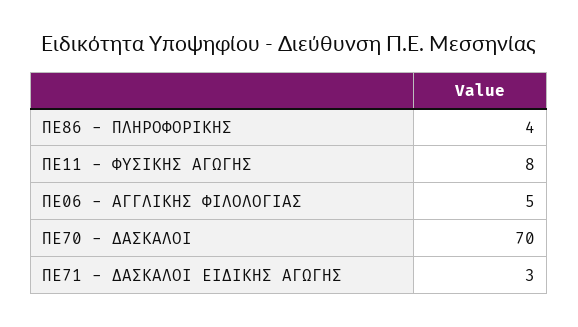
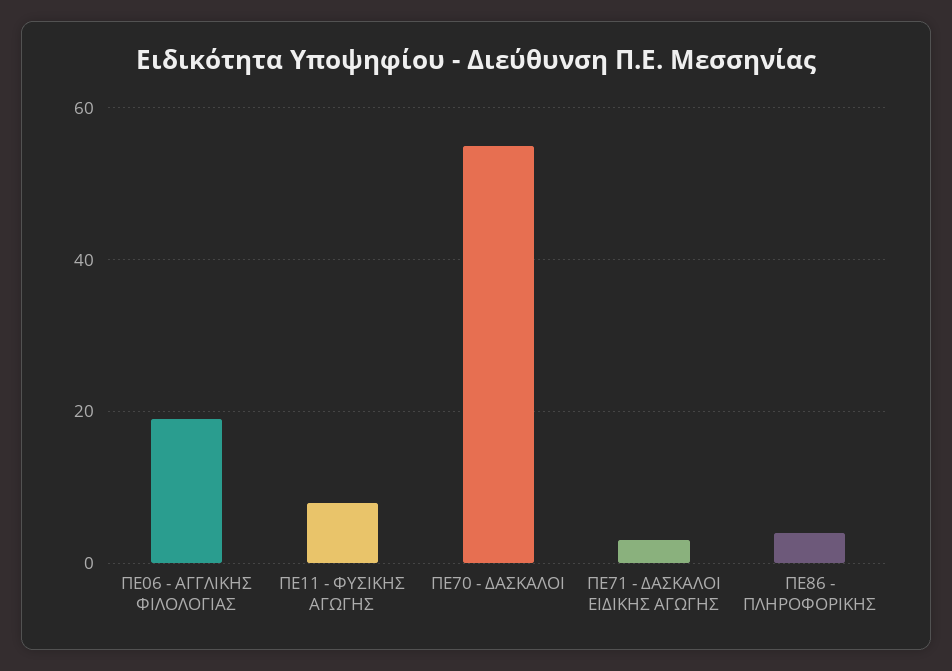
  {
    "ΠΕ86 - ΠΛΗΡΟΦΟΡΙΚΗΣ": 4,
    "ΠΕ11 - ΦΥΣΙΚΗΣ ΑΓΩΓΗΣ": 8,
-   "ΠΕ06 - ΑΓΓΛΙΚΗΣ ΦΙΛΟΛΟΓΙΑΣ": 5,
+   "ΠΕ06 - ΑΓΓΛΙΚΗΣ ΦΙΛΟΛΟΓΙΑΣ": 20,
-   "ΠΕ70 - ΔΑΣΚΑΛΟΙ": 70,
+   "ΠΕ70 - ΔΑΣΚΑΛΟΙ": 55,
    "ΠΕ71 - ΔΑΣΚΑΛΟΙ ΕΙΔΙΚΗΣ ΑΓΩΓΗΣ": 3
  }

